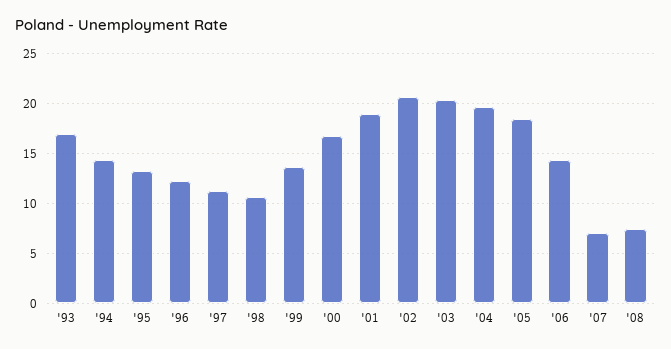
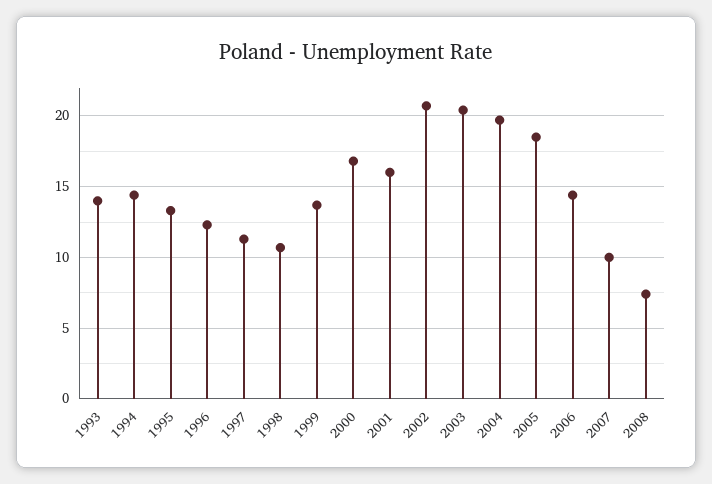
  {
-   "'93": 17,
+   "'93": 14,
    "'94": 14.5,
    "'95": 13.5,
    "'96": 12.5,
    "'97": 11.5,
    "'98": 10.5,
    "'99": 13.5,
    "'00": 17,
-   "'01": 19,
+   "'01": 16,
    "'02": 20.5,
    "'03": 20.5,
    "'04": 19.5,
    "'05": 18.5,
    "'06": 14.5,
-   "'07": 7,
+   "'07": 10,
    "'08": 7.5
  }

